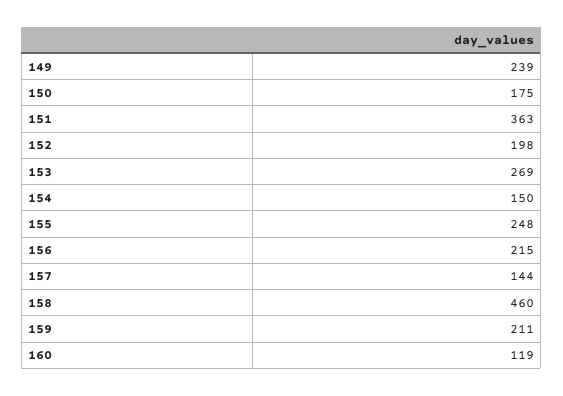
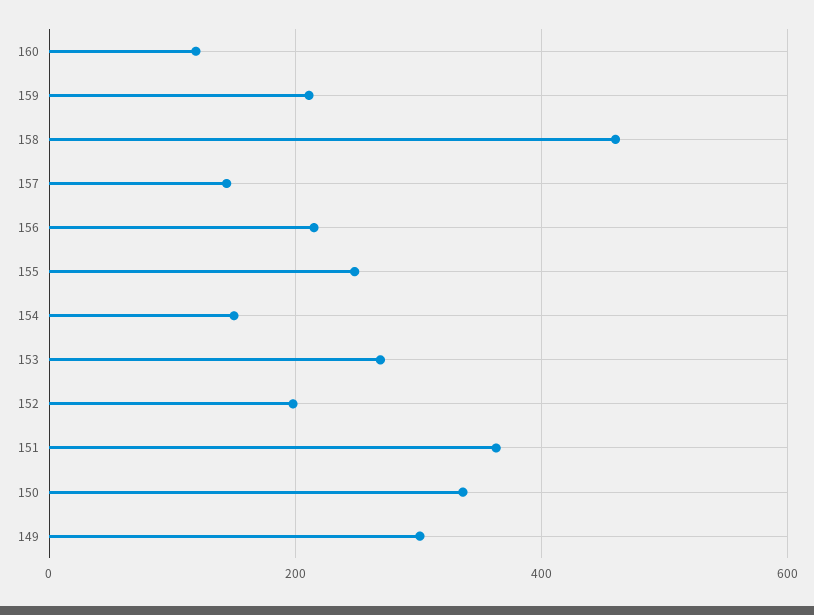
  {
-   "149": 239,
+   "149": 300,
-   "150": 175,
+   "150": 340,
    "151": 363,
    "152": 198,
    "153": 269,
    "154": 150,
    "155": 248,
    "156": 215,
    "157": 144,
    "158": 460,
    "159": 211,
    "160": 119
  }

